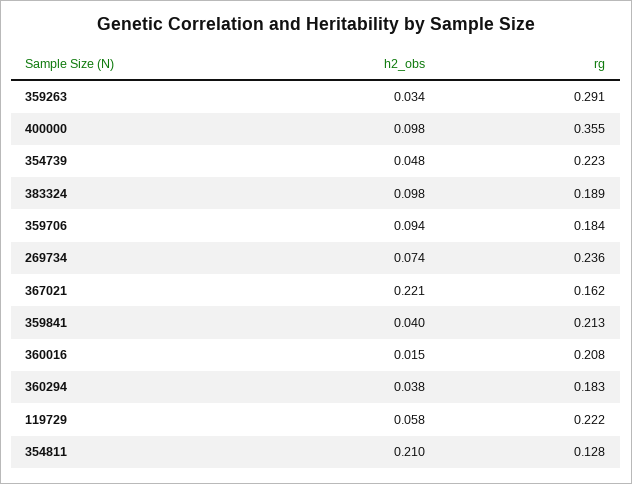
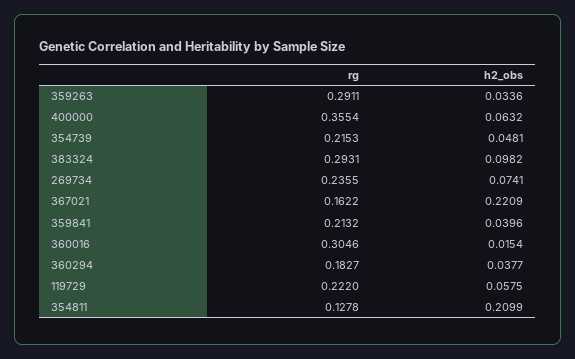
  {
    "h2_obs": {
      "359263": 0.0336,
-     "400000": 0.098,
+     "400000": 0.0632,
      "354739": 0.0481,
      "383324": 0.0982,
-     "359706": 0.094,
      "269734": 0.0741,
      "367021": 0.2209,
      "359841": 0.0396,
      "360016": 0.0154,
      "360294": 0.0377,
      "119729": 0.0575,
      "354811": 0.2099
    },
    "rg": {
      "359263": 0.2911,
      "400000": 0.3554,
-     "354739": 0.223,
+     "354739": 0.2153,
-     "383324": 0.189,
+     "383324": 0.2931,
-     "359706": 0.184,
      "269734": 0.2355,
      "367021": 0.1622,
      "359841": 0.2132,
-     "360016": 0.208,
+     "360016": 0.3046,
      "360294": 0.1827,
      "119729": 0.222,
      "354811": 0.1278
    }
  }

